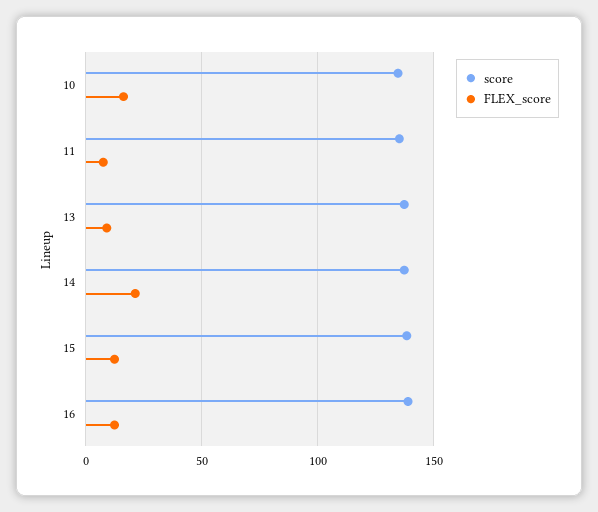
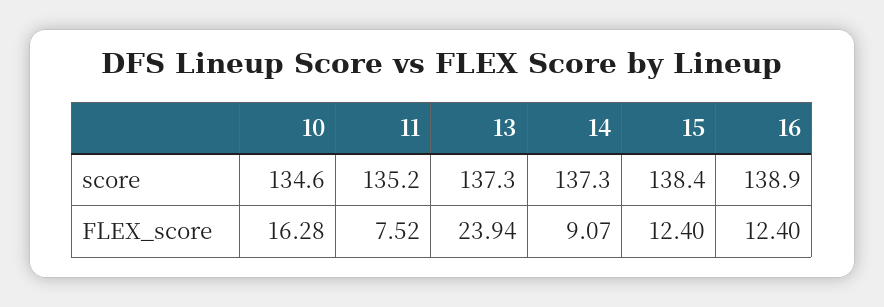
  {
    "score": {
      "10": 134.6,
      "11": 135.2,
      "13": 137.3,
      "14": 137.3,
      "15": 138.4,
      "16": 138.9
    },
    "FLEX_score": {
      "10": 16.28,
      "11": 7.52,
-     "13": 10,
+     "13": 23.94,
-     "14": 20,
+     "14": 9.07,
      "15": 12.4,
      "16": 12.4
    }
  }

